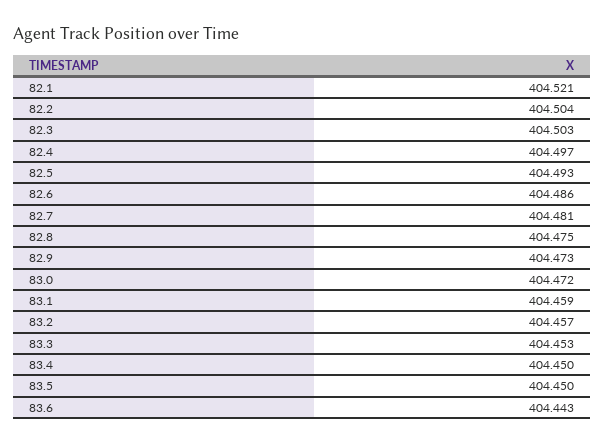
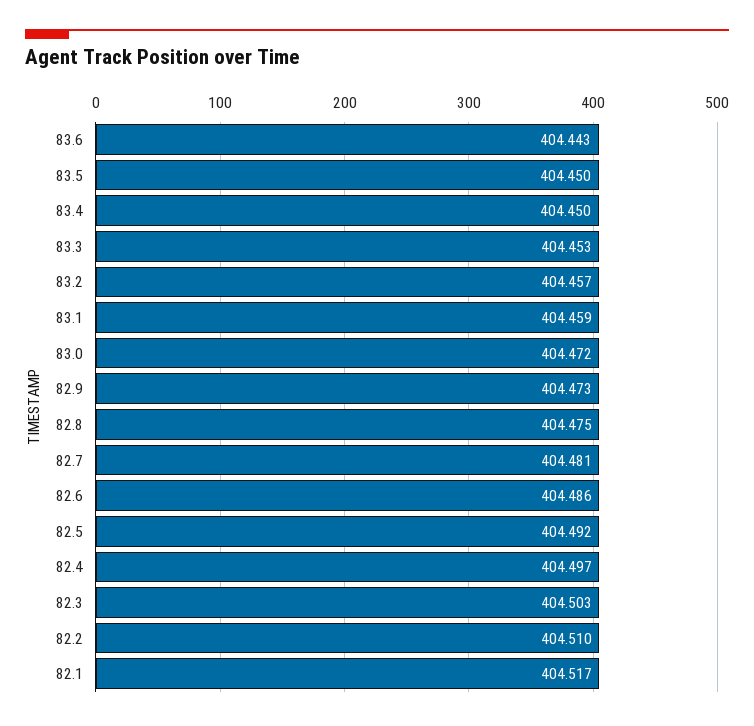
  {
-   "82.1": 404.521,
+   "82.1": 404.517,
-   "82.2": 404.504,
+   "82.2": 404.51,
    "82.3": 404.503,
    "82.4": 404.497,
-   "82.5": 404.493,
+   "82.5": 404.492,
    "82.6": 404.486,
    "82.7": 404.481,
    "82.8": 404.475,
    "82.9": 404.473,
    "83.0": 404.472,
    "83.1": 404.459,
    "83.2": 404.457,
    "83.3": 404.453,
    "83.4": 404.45,
    "83.5": 404.45,
    "83.6": 404.443
  }

